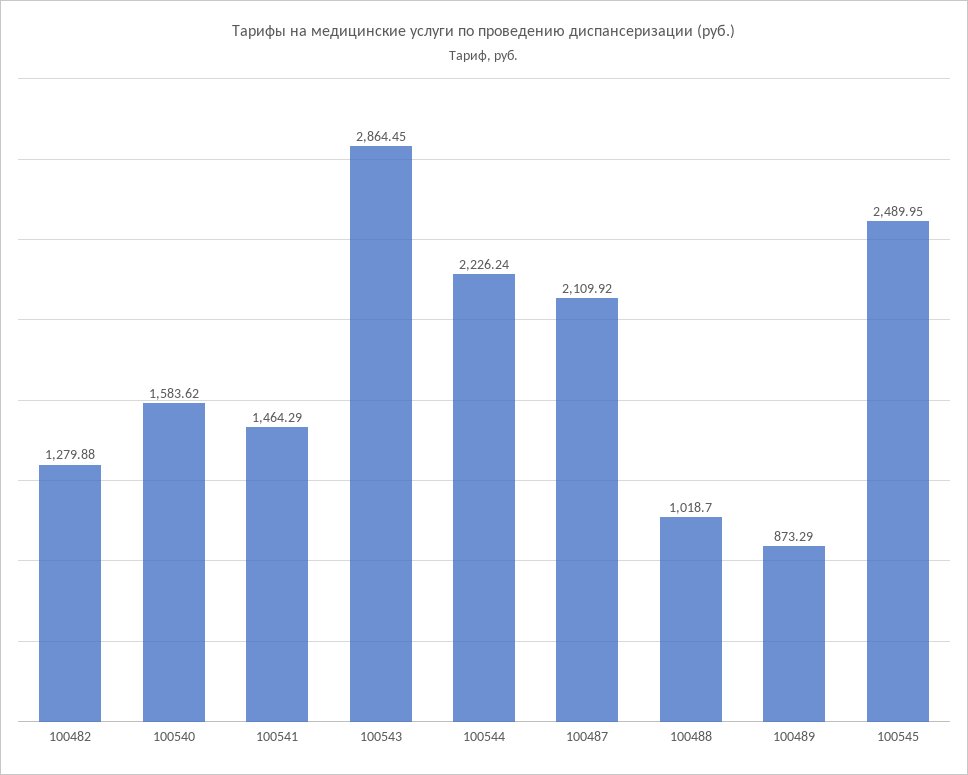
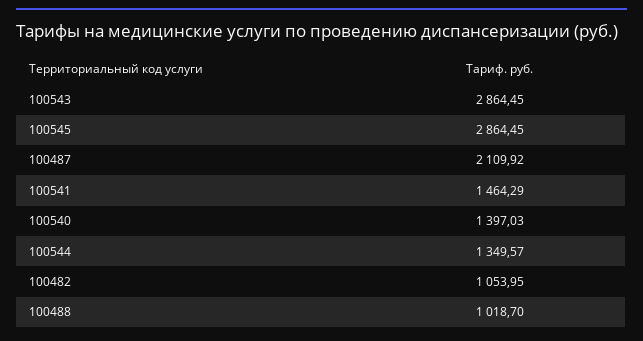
  {
-   "100482": 1279.88,
+   "100482": 1053.95,
-   "100540": 1583.62,
+   "100540": 1397.03,
    "100541": 1464.29,
    "100543": 2864.45,
-   "100544": 2226.24,
+   "100544": 1349.57,
    "100487": 2109.92,
    "100488": 1018.7,
-   "100489": 873.29,
-   "100545": 2489.95
+   "100545": 2864.45
  }

